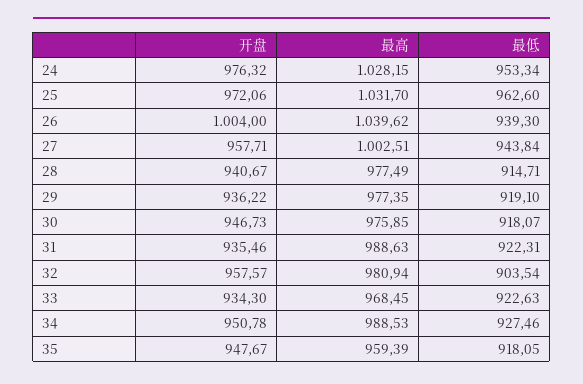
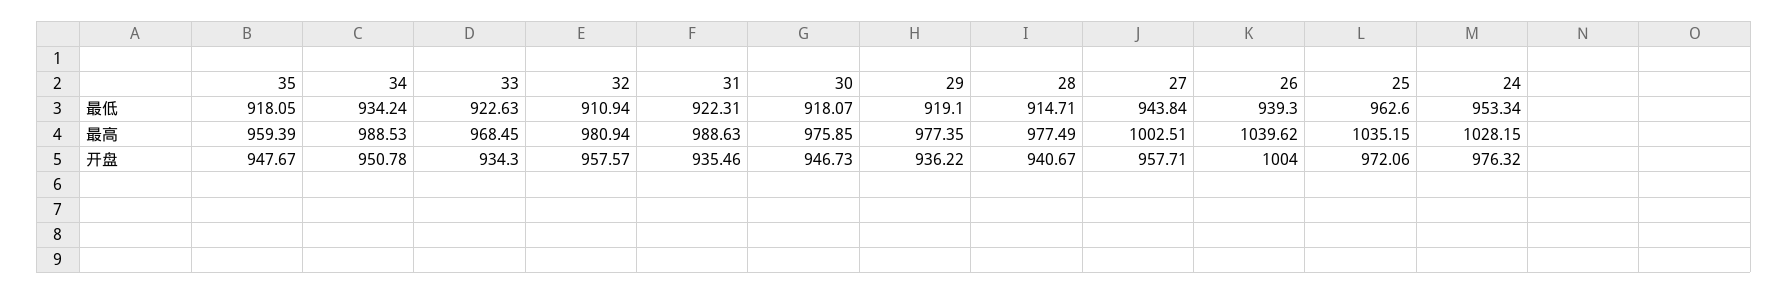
  {
    "开盘": {
      "24": 976.32,
      "25": 972.06,
      "26": 1004,
      "27": 957.71,
      "28": 940.67,
      "29": 936.22,
      "30": 946.73,
      "31": 935.46,
      "32": 957.57,
      "33": 934.3,
      "34": 950.78,
      "35": 947.67
    },
    "最高": {
      "24": 1028.15,
-     "25": 1031.7,
+     "25": 1035.15,
      "26": 1039.62,
      "27": 1002.51,
      "28": 977.49,
      "29": 977.35,
      "30": 975.85,
      "31": 988.63,
      "32": 980.94,
      "33": 968.45,
      "34": 988.53,
      "35": 959.39
    },
    "最低": {
      "24": 953.34,
      "25": 962.6,
      "26": 939.3,
      "27": 943.84,
      "28": 914.71,
      "29": 919.1,
      "30": 918.07,
      "31": 922.31,
-     "32": 903.54,
+     "32": 910.94,
      "33": 922.63,
-     "34": 927.46,
+     "34": 934.24,
      "35": 918.05
    }
  }

